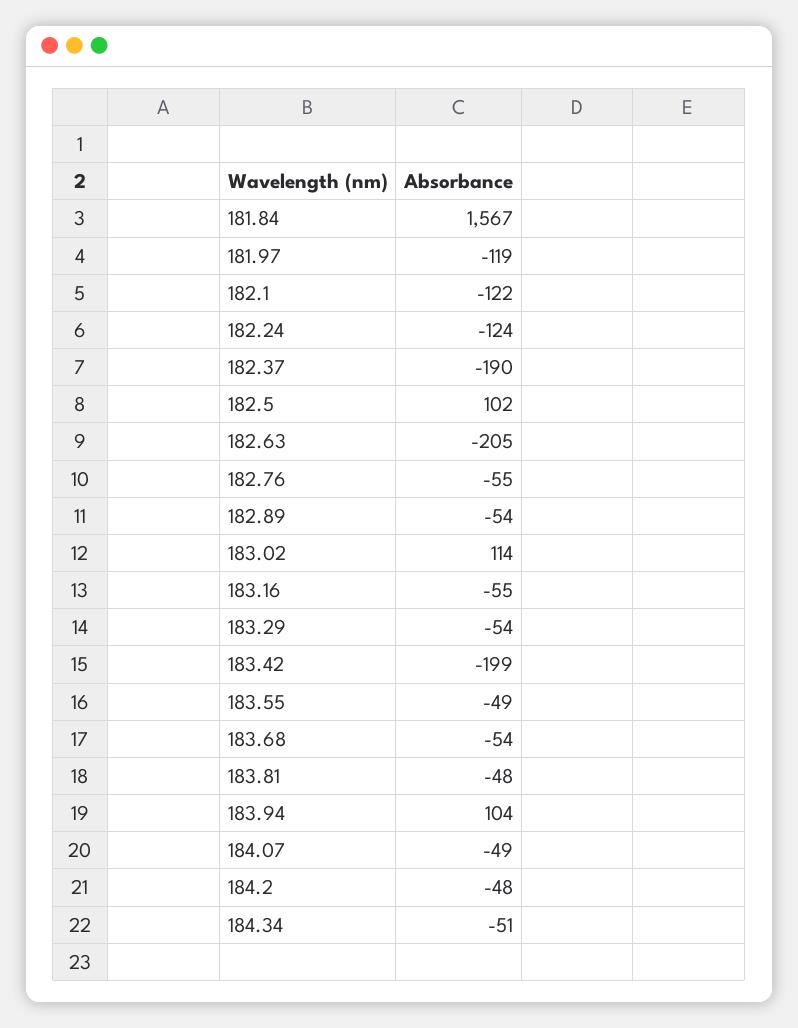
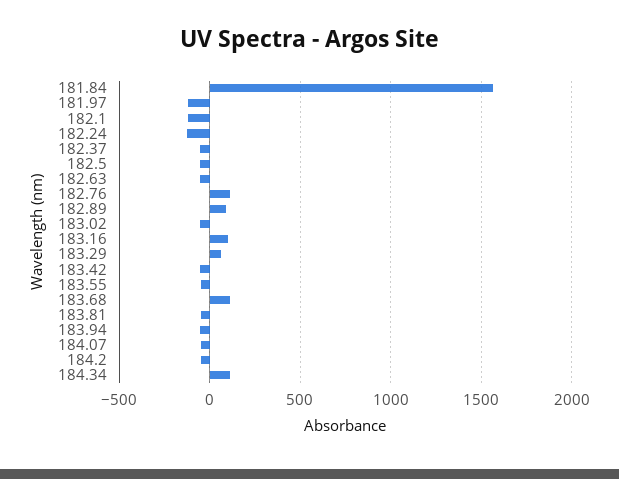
  {
    "181.84": 1567,
    "181.97": -119,
    "182.1": -122,
    "182.24": -124,
-   "182.37": -190,
+   "182.37": -50,
-   "182.5": 102,
+   "182.5": -50,
-   "182.63": -205,
+   "182.63": -50,
-   "182.76": -55,
+   "182.76": 100,
-   "182.89": -54,
+   "182.89": 100,
-   "183.02": 114,
+   "183.02": -50,
-   "183.16": -55,
+   "183.16": 100,
-   "183.29": -54,
+   "183.29": 50,
-   "183.42": -199,
+   "183.42": -50,
    "183.55": -49,
-   "183.68": -54,
+   "183.68": 100,
    "183.81": -48,
-   "183.94": 104,
+   "183.94": -50,
    "184.07": -49,
    "184.2": -48,
-   "184.34": -51
+   "184.34": 100
  }

